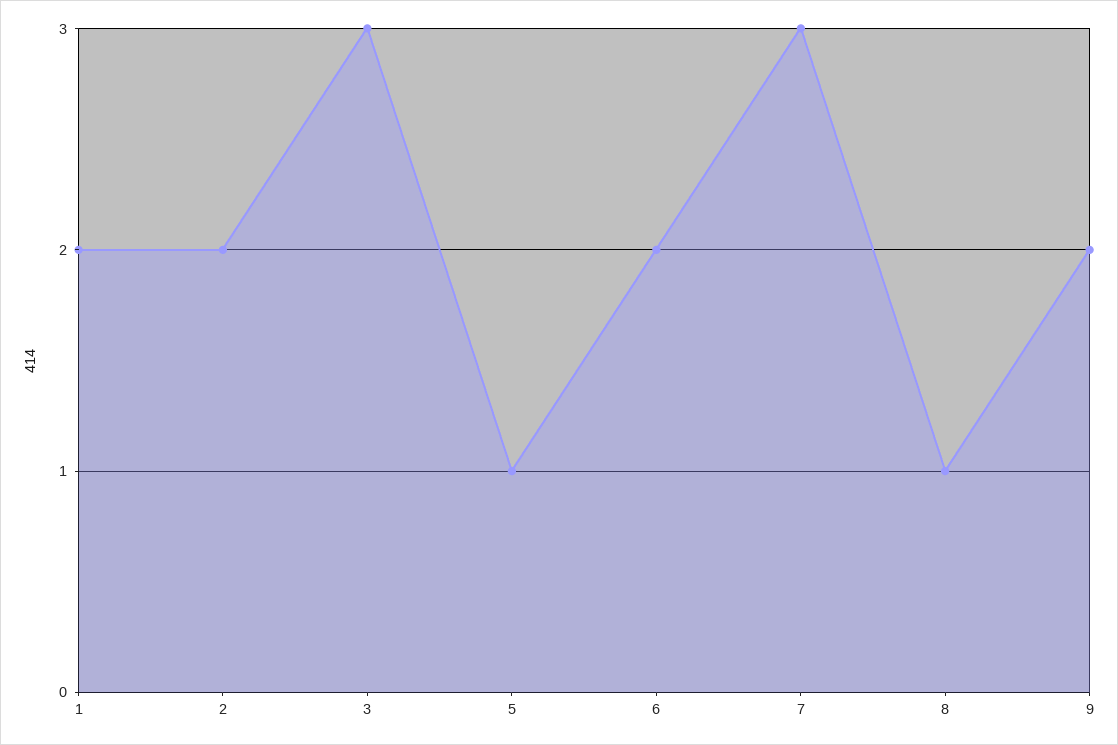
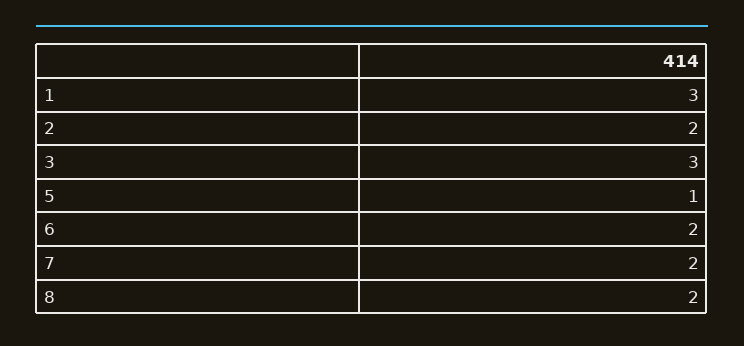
  {
-   "1": 2,
+   "1": 3,
    "2": 2,
    "3": 3,
    "5": 1,
    "6": 2,
-   "7": 3,
+   "7": 2,
-   "8": 1,
+   "8": 2
-   "9": 2
  }

